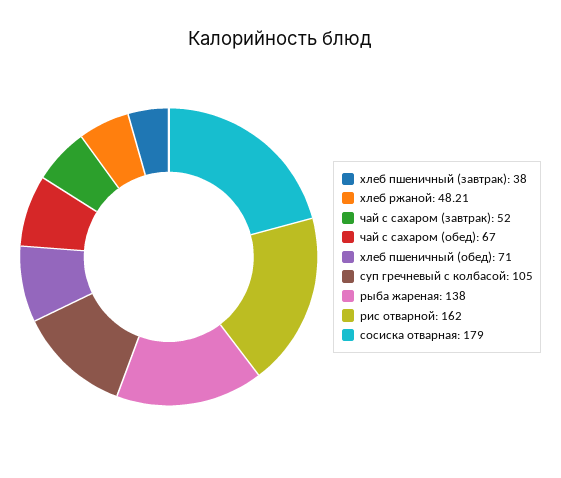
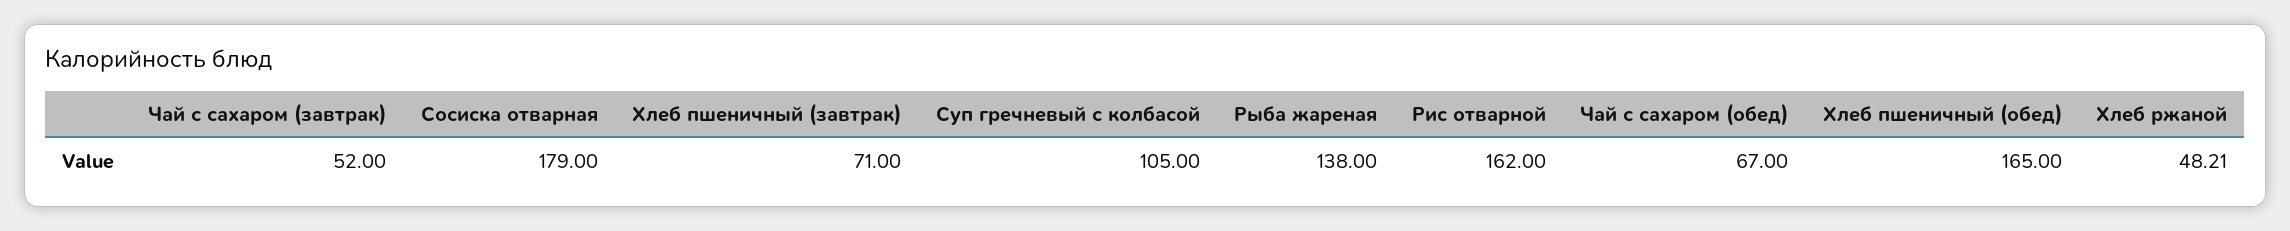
  {
-   "хлеб пшеничный (завтрак)": 38,
+   "хлеб пшеничный (завтрак)": 71,
    "хлеб ржаной": 48.21,
    "чай с сахаром (завтрак)": 52,
    "чай с сахаром (обед)": 67,
-   "хлеб пшеничный (обед)": 71,
+   "хлеб пшеничный (обед)": 165,
    "суп гречневый с колбасой": 105,
    "рыба жареная": 138,
    "рис отварной": 162,
    "сосиска отварная": 179
  }

